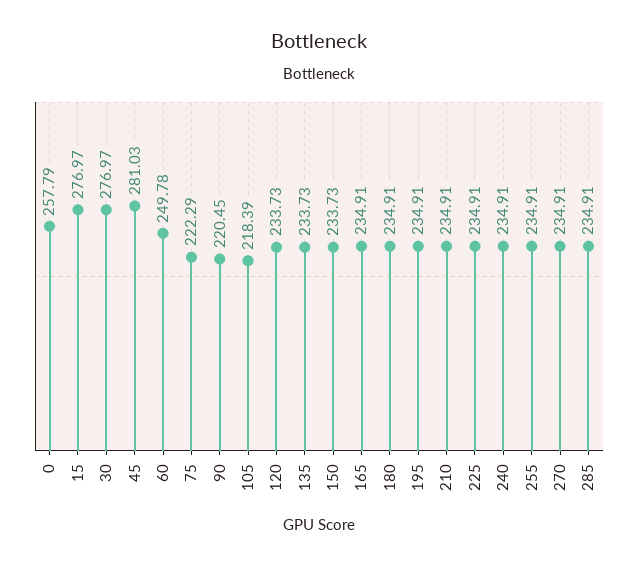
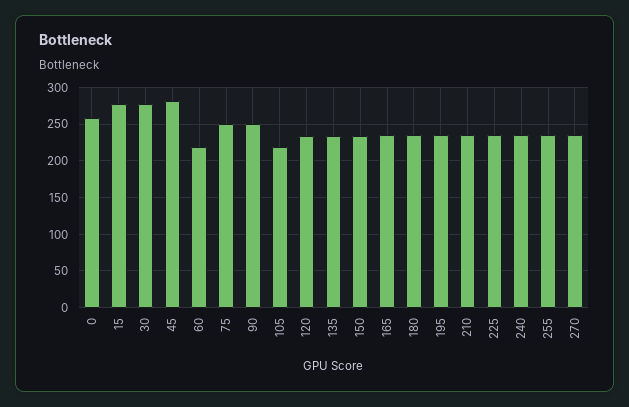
  {
    "0": 257.79,
    "15": 276.97,
    "30": 276.97,
    "45": 281.03,
-   "60": 249.78,
+   "60": 220,
-   "75": 222.29,
+   "75": 250,
-   "90": 220.45,
+   "90": 250,
    "105": 218.39,
    "120": 233.73,
    "135": 233.73,
    "150": 233.73,
    "165": 234.91,
    "180": 234.91,
    "195": 234.91,
    "210": 234.91,
    "225": 234.91,
    "240": 234.91,
    "255": 234.91,
-   "270": 234.91,
+   "270": 234.91
-   "285": 234.91
  }

